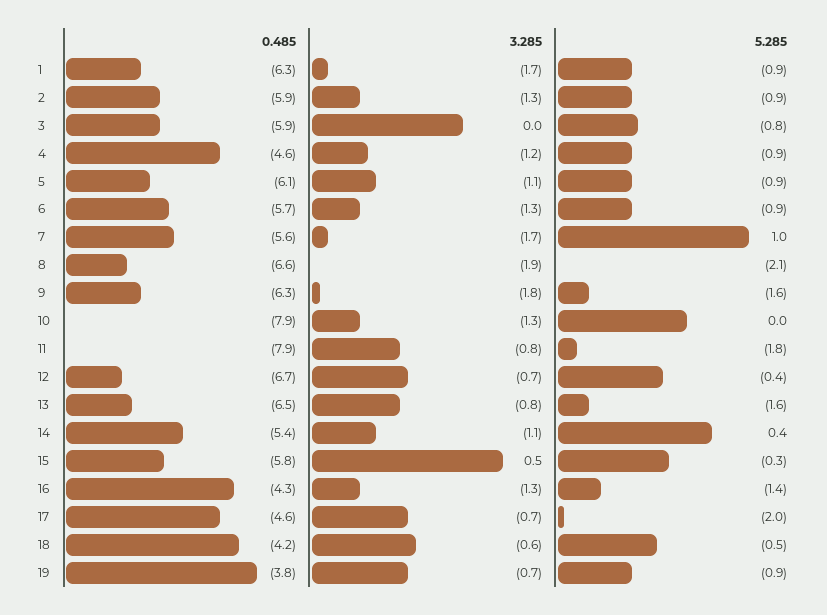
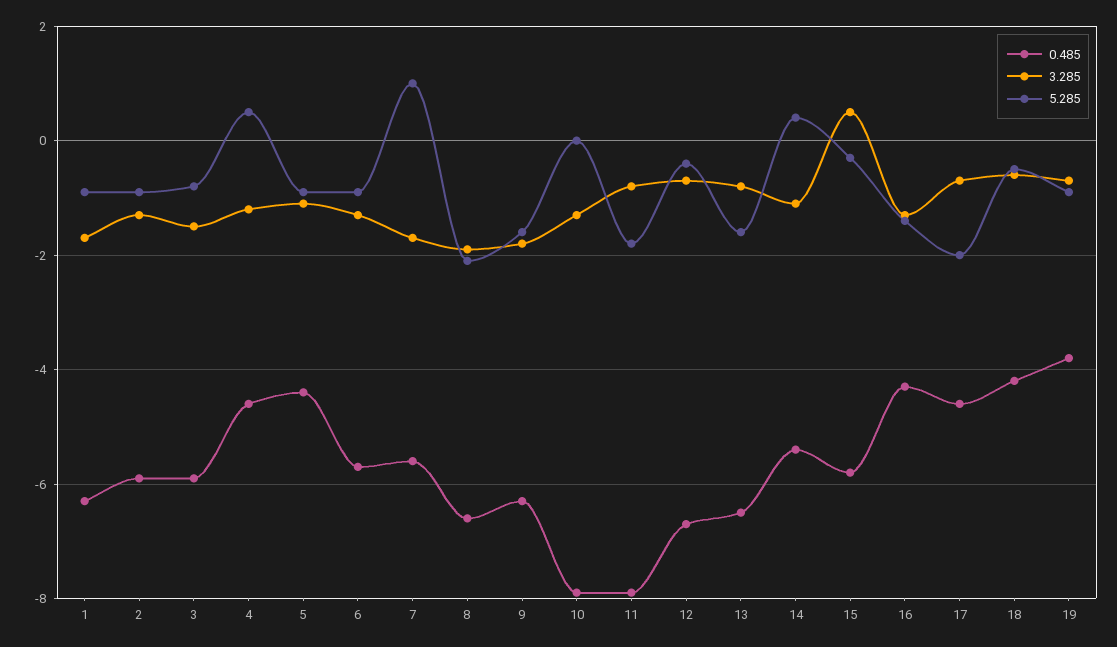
  {
    "0.485": {
      "1": -6.3,
      "2": -5.9,
      "3": -5.9,
      "4": -4.6,
-     "5": -6.1,
+     "5": -4.5,
      "6": -5.7,
      "7": -5.6,
      "8": -6.6,
      "9": -6.3,
      "10": -7.9,
      "11": -7.9,
      "12": -6.7,
      "13": -6.5,
      "14": -5.4,
      "15": -5.8,
      "16": -4.3,
      "17": -4.6,
      "18": -4.2,
      "19": -3.8
    },
    "3.285": {
      "1": -1.7,
      "2": -1.3,
-     "3": 0,
+     "3": -1.5,
      "4": -1.2,
      "5": -1.1,
      "6": -1.3,
      "7": -1.7,
      "8": -1.9,
      "9": -1.8,
      "10": -1.3,
      "11": -0.8,
      "12": -0.7,
      "13": -0.8,
      "14": -1.1,
      "15": 0.5,
      "16": -1.3,
      "17": -0.7,
      "18": -0.6,
      "19": -0.7
    },
    "5.285": {
      "1": -0.9,
      "2": -0.9,
      "3": -0.8,
-     "4": -0.9,
+     "4": 0.5,
      "5": -0.9,
      "6": -0.9,
      "7": 1,
      "8": -2.1,
      "9": -1.6,
      "10": 0,
      "11": -1.8,
      "12": -0.4,
      "13": -1.6,
      "14": 0.4,
      "15": -0.3,
      "16": -1.4,
      "17": -2,
      "18": -0.5,
      "19": -0.9
    }
  }

